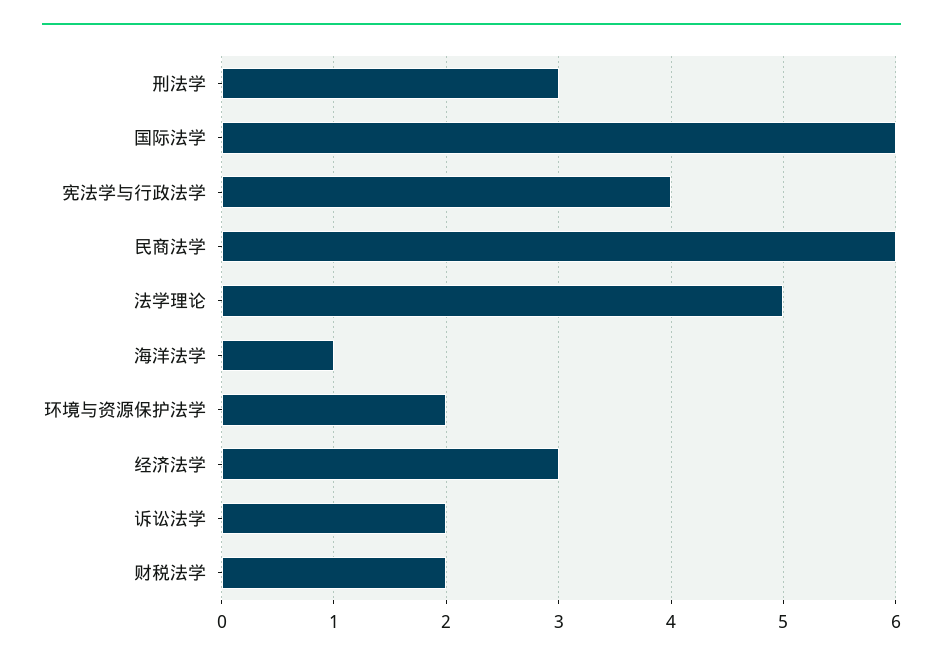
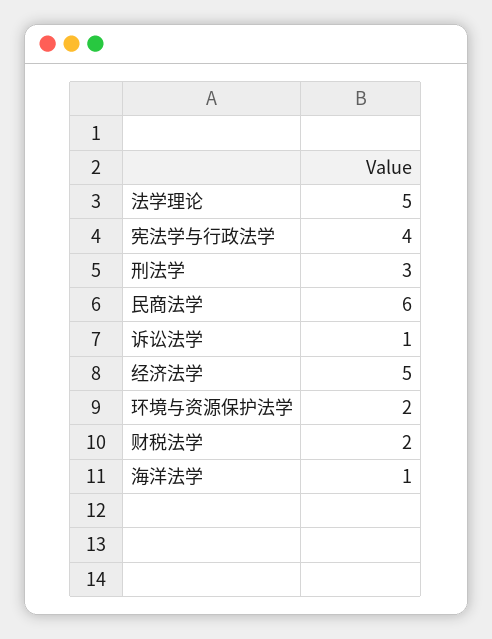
  {
    "刑法学": 3,
-   "国际法学": 6,
    "宪法学与行政法学": 4,
    "民商法学": 6,
    "法学理论": 5,
    "海洋法学": 1,
    "环境与资源保护法学": 2,
-   "经济法学": 3,
+   "经济法学": 5,
-   "诉讼法学": 2,
+   "诉讼法学": 1,
    "财税法学": 2
  }

